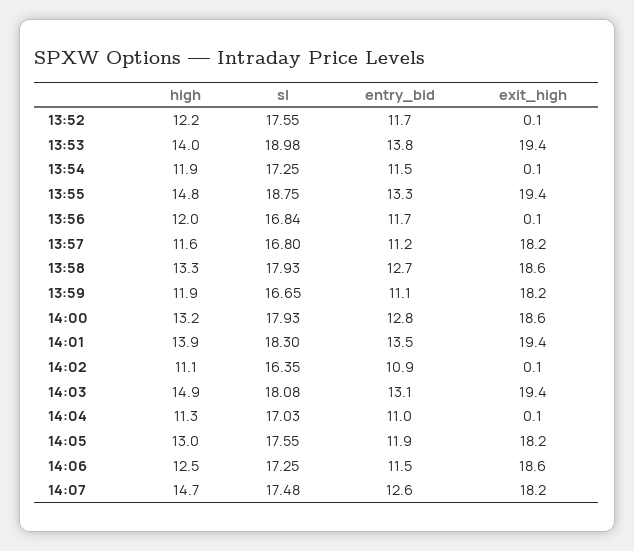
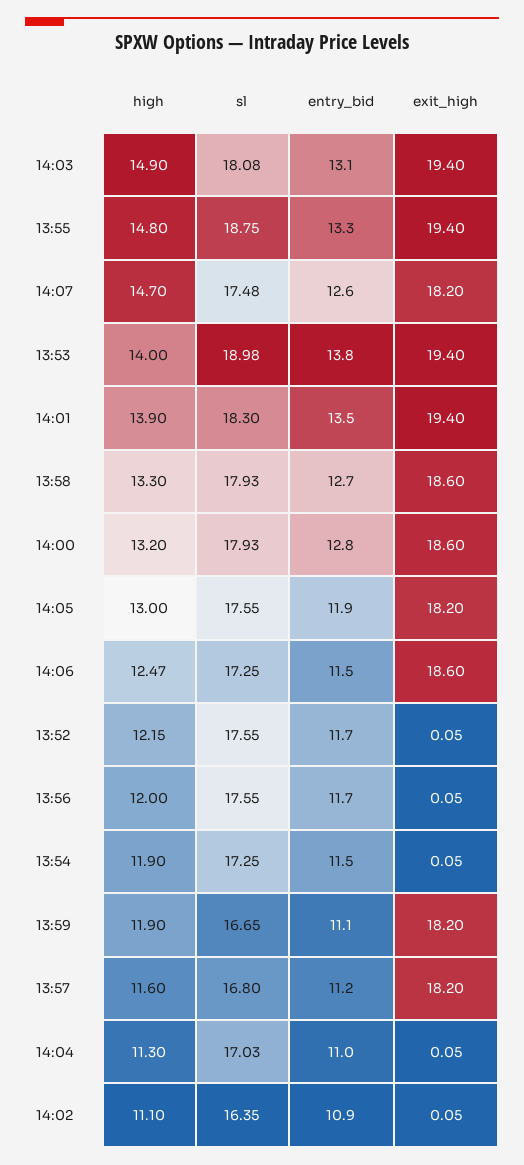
  {
    "high": {
      "13:52": 12.15,
      "13:53": 14,
      "13:54": 11.9,
      "13:55": 14.8,
      "13:56": 12,
      "13:57": 11.6,
      "13:58": 13.3,
      "13:59": 11.9,
      "14:00": 13.2,
      "14:01": 13.9,
      "14:02": 11.1,
      "14:03": 14.9,
      "14:04": 11.3,
      "14:05": 13,
      "14:06": 12.47,
      "14:07": 14.7
    },
    "sl": {
      "13:52": 17.55,
      "13:53": 18.98,
      "13:54": 17.25,
      "13:55": 18.75,
-     "13:56": 16.84,
+     "13:56": 17.55,
      "13:57": 16.8,
      "13:58": 17.93,
      "13:59": 16.65,
      "14:00": 17.93,
      "14:01": 18.3,
      "14:02": 16.35,
      "14:03": 18.08,
      "14:04": 17.03,
      "14:05": 17.55,
      "14:06": 17.25,
      "14:07": 17.48
    },
    "entry_bid": {
      "13:52": 11.7,
      "13:53": 13.8,
      "13:54": 11.5,
      "13:55": 13.3,
      "13:56": 11.7,
      "13:57": 11.2,
      "13:58": 12.7,
      "13:59": 11.1,
      "14:00": 12.8,
      "14:01": 13.5,
      "14:02": 10.9,
      "14:03": 13.1,
      "14:04": 11,
      "14:05": 11.9,
      "14:06": 11.5,
      "14:07": 12.6
    },
    "exit_high": {
      "13:52": 0.05,
      "13:53": 19.4,
      "13:54": 0.05,
      "13:55": 19.4,
      "13:56": 0.05,
      "13:57": 18.2,
      "13:58": 18.6,
      "13:59": 18.2,
      "14:00": 18.6,
      "14:01": 19.4,
      "14:02": 0.05,
      "14:03": 19.4,
      "14:04": 0.05,
      "14:05": 18.2,
      "14:06": 18.6,
      "14:07": 18.2
    }
  }

